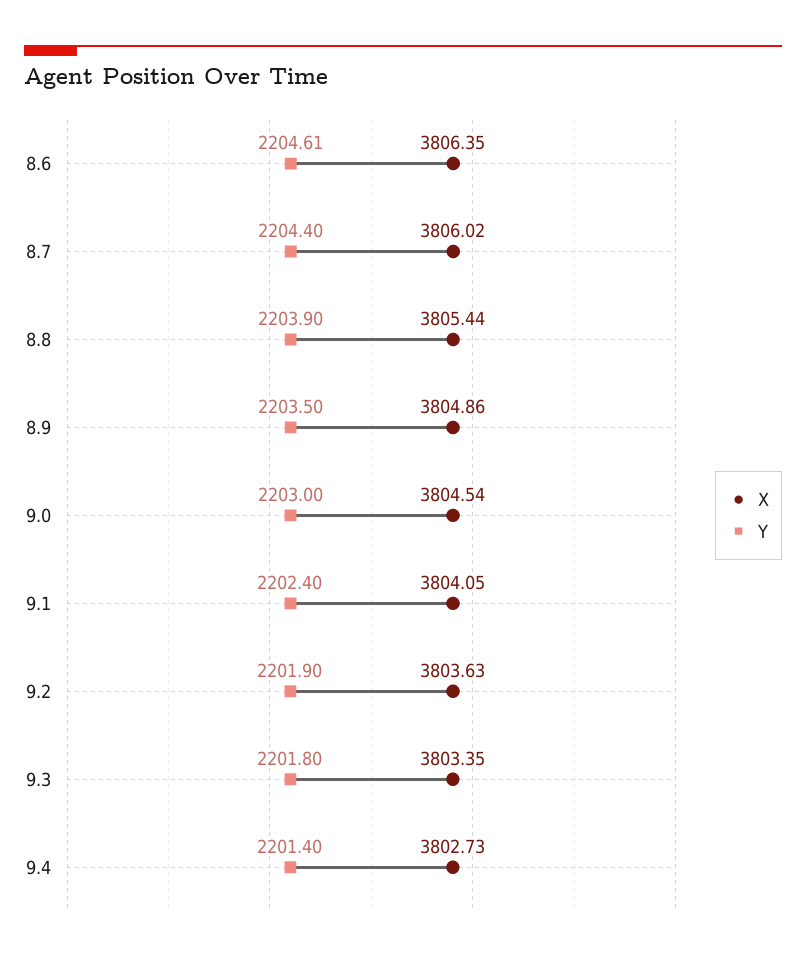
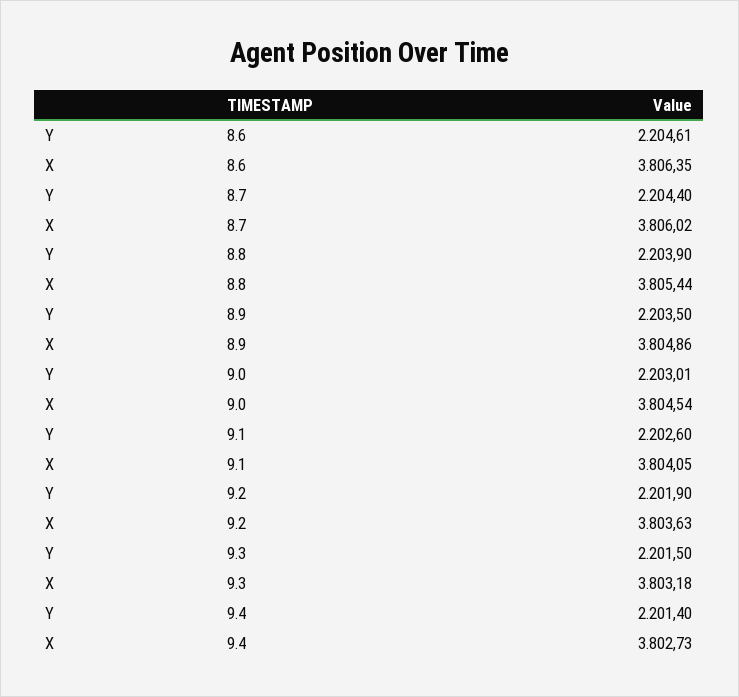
  {
    "X": {
      "8.6": 3806.35,
      "8.7": 3806.02,
      "8.8": 3805.44,
      "8.9": 3804.86,
      "9.0": 3804.54,
      "9.1": 3804.05,
      "9.2": 3803.63,
-     "9.3": 3803.35,
+     "9.3": 3803.18,
      "9.4": 3802.73
    },
    "Y": {
      "8.6": 2204.61,
      "8.7": 2204.4,
      "8.8": 2203.9,
      "8.9": 2203.5,
-     "9.0": 2203,
+     "9.0": 2203.01,
-     "9.1": 2202.4,
+     "9.1": 2202.6,
      "9.2": 2201.9,
-     "9.3": 2201.8,
+     "9.3": 2201.5,
      "9.4": 2201.4
    }
  }

